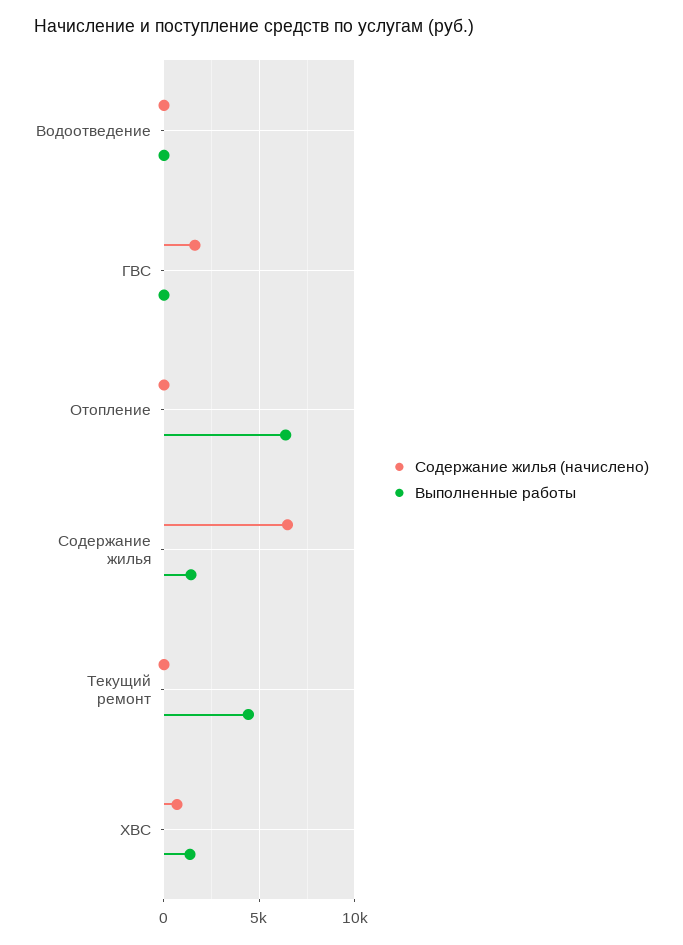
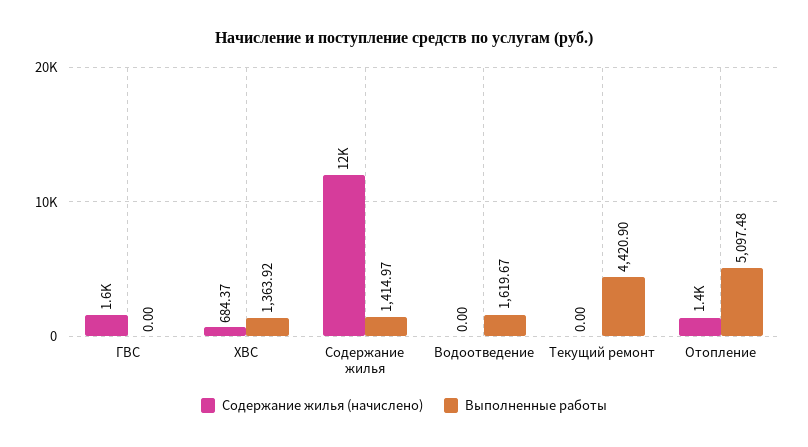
  {
    "Содержание жилья (начислено)": {
      "Водоотведение": 0,
      "ГВС": 1600,
-     "Отопление": 0,
+     "Отопление": 1400,
-     "Содержание жилья": 6500,
+     "Содержание жилья": 12000,
      "Текущий ремонт": 0,
      "ХВС": 684.37
    },
    "Выполненные работы": {
-     "Водоотведение": 0,
+     "Водоотведение": 1619.67,
      "ГВС": 0,
-     "Отопление": 6500,
+     "Отопление": 5097.48,
      "Содержание жилья": 1414.97,
      "Текущий ремонт": 4420.9,
      "ХВС": 1363.92
    }
  }

